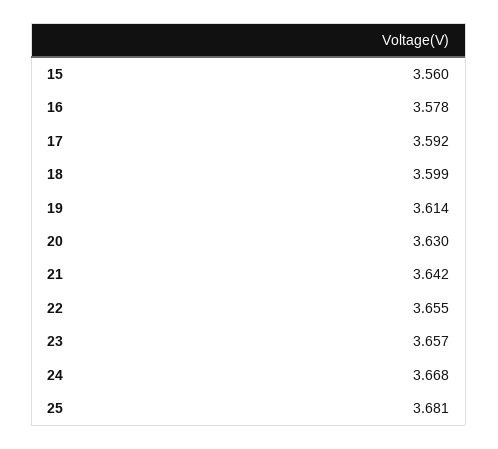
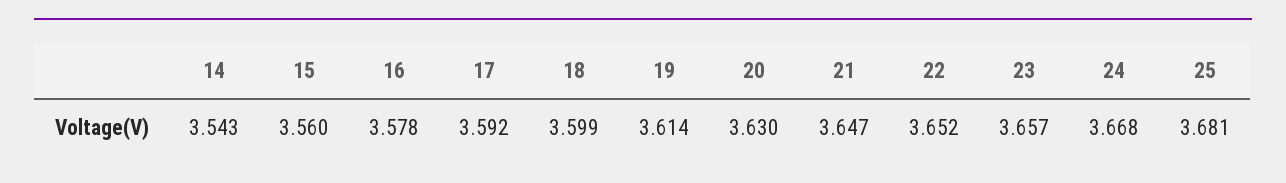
  {
    "15": 3.56,
    "16": 3.578,
    "17": 3.592,
    "18": 3.599,
    "19": 3.614,
    "20": 3.63,
-   "21": 3.642,
+   "21": 3.647,
-   "22": 3.655,
+   "22": 3.652,
    "23": 3.657,
    "24": 3.668,
-   "25": 3.681
+   "25": 3.681,
+   "14": 3.543
  }

